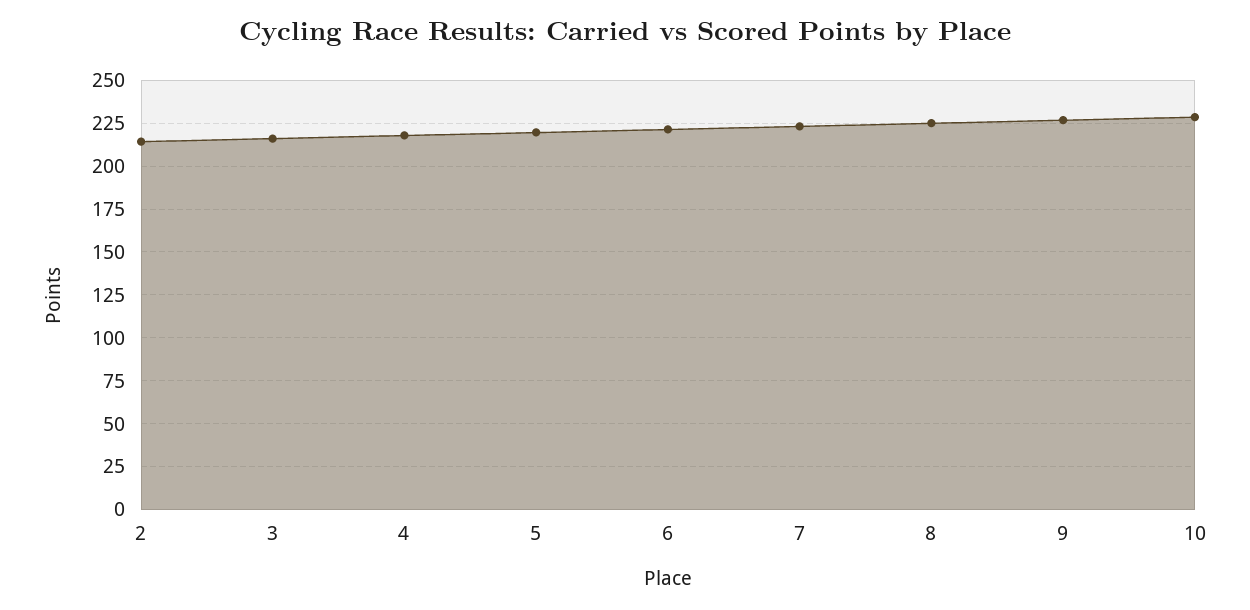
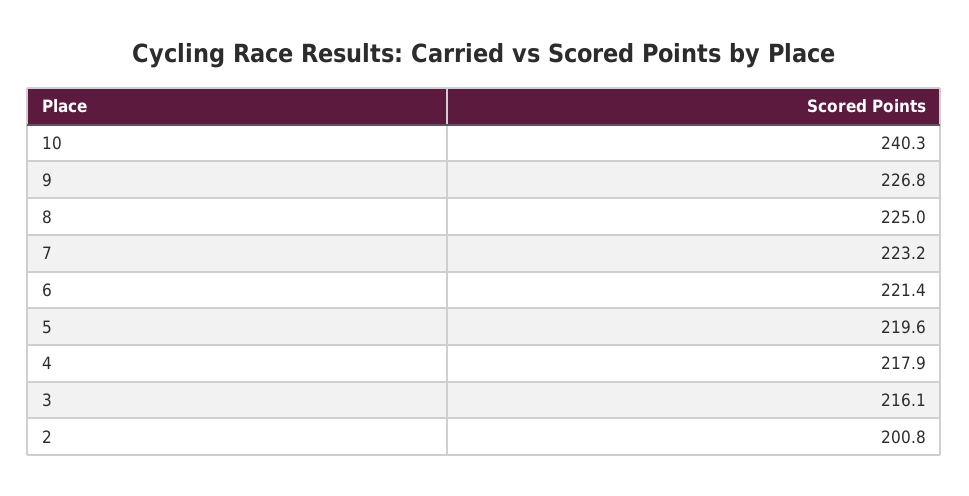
  {
-   "2": 215,
+   "2": 200.8,
    "3": 216.1,
    "4": 217.9,
    "5": 219.6,
    "6": 221.4,
    "7": 223.2,
    "8": 225,
    "9": 226.8,
-   "10": 230
+   "10": 240.3
  }

